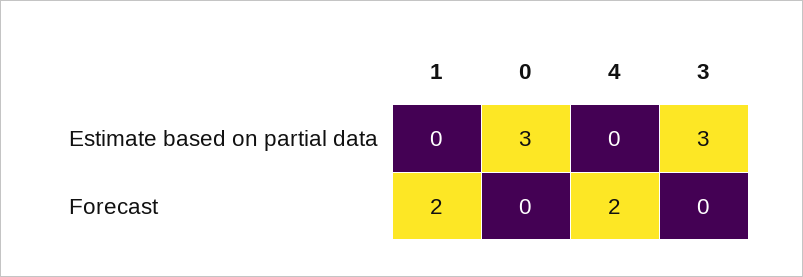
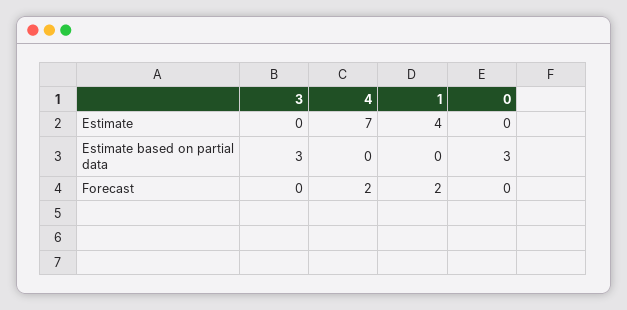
  {
    "1": {
      "Estimate based on partial data": 0,
-     "Forecast": 2
+     "Forecast": 2,
+     "Estimate": 4
    },
    "0": {
      "Estimate based on partial data": 3,
-     "Forecast": 0
+     "Forecast": 0,
+     "Estimate": 0
    },
    "4": {
      "Estimate based on partial data": 0,
-     "Forecast": 2
+     "Forecast": 2,
+     "Estimate": 7
    },
    "3": {
      "Estimate based on partial data": 3,
-     "Forecast": 0
+     "Forecast": 0,
+     "Estimate": 0
    }
  }

